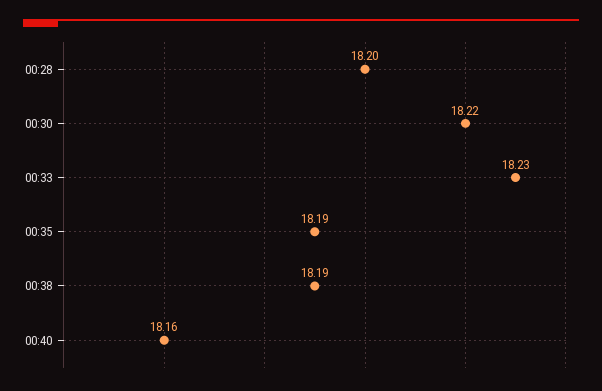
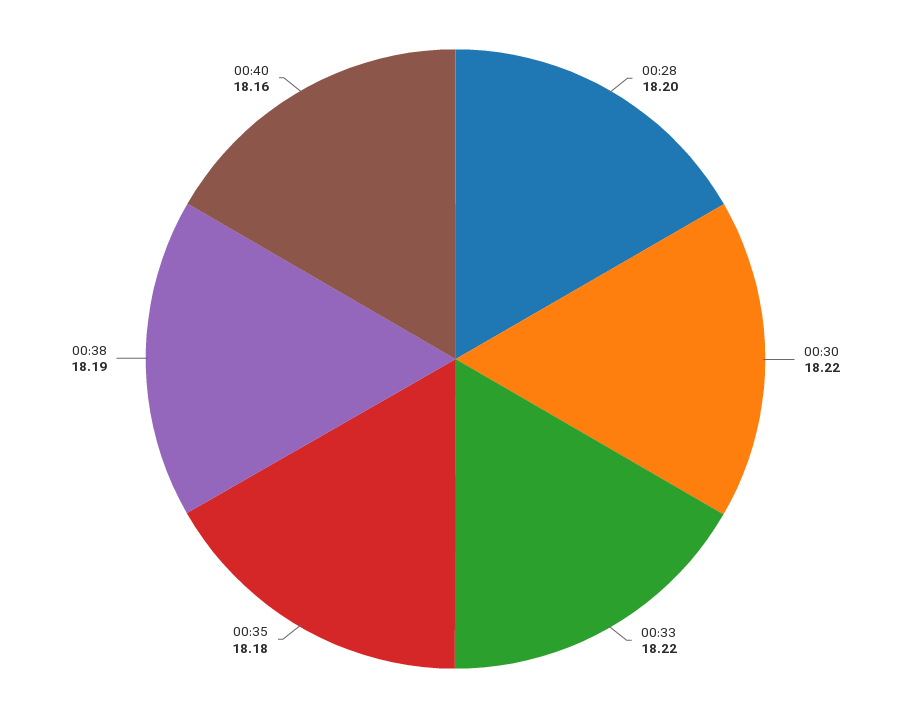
  {
    "00:28": 18.2,
    "00:30": 18.22,
-   "00:33": 18.23,
+   "00:33": 18.22,
-   "00:35": 18.19,
+   "00:35": 18.18,
    "00:38": 18.19,
    "00:40": 18.16
  }

